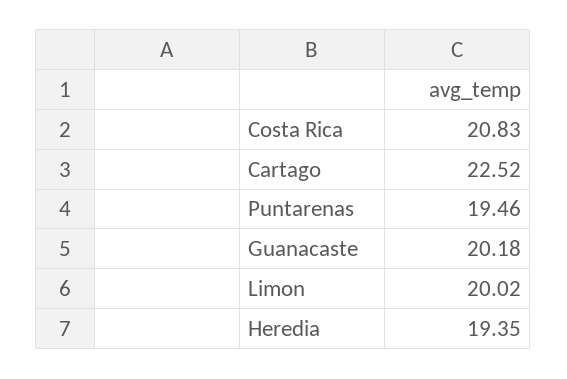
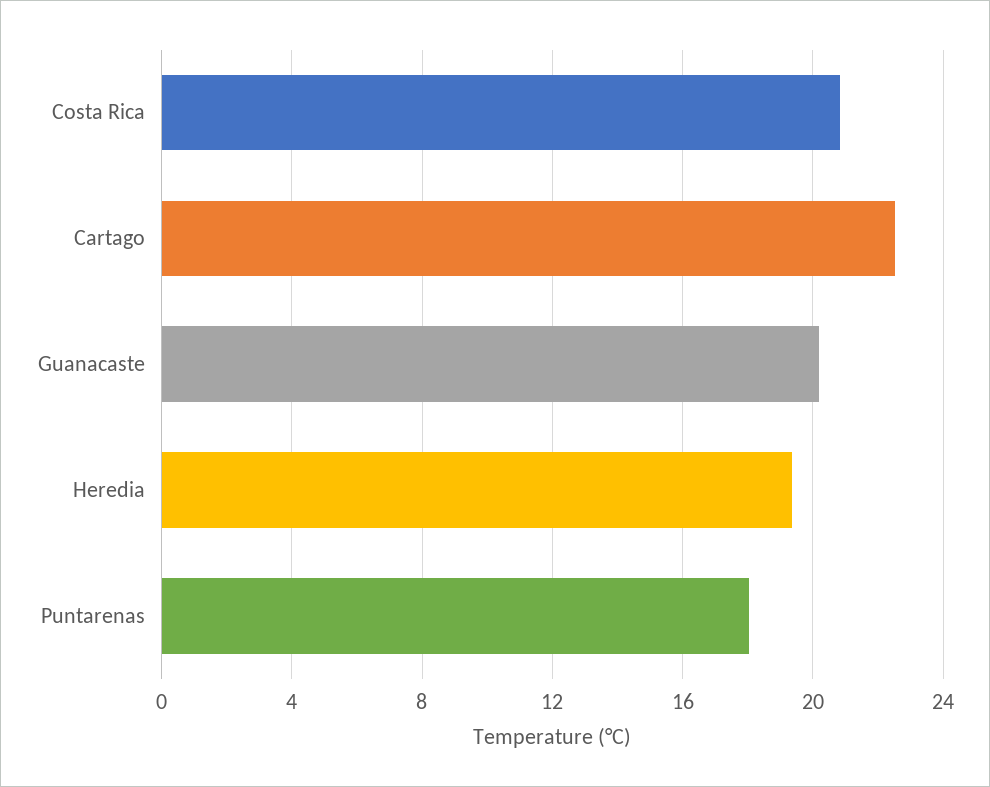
  {
    "Costa Rica": 20.83,
    "Cartago": 22.52,
-   "Puntarenas": 19.46,
+   "Puntarenas": 18,
    "Guanacaste": 20.18,
-   "Limon": 20.02,
    "Heredia": 19.35
  }

